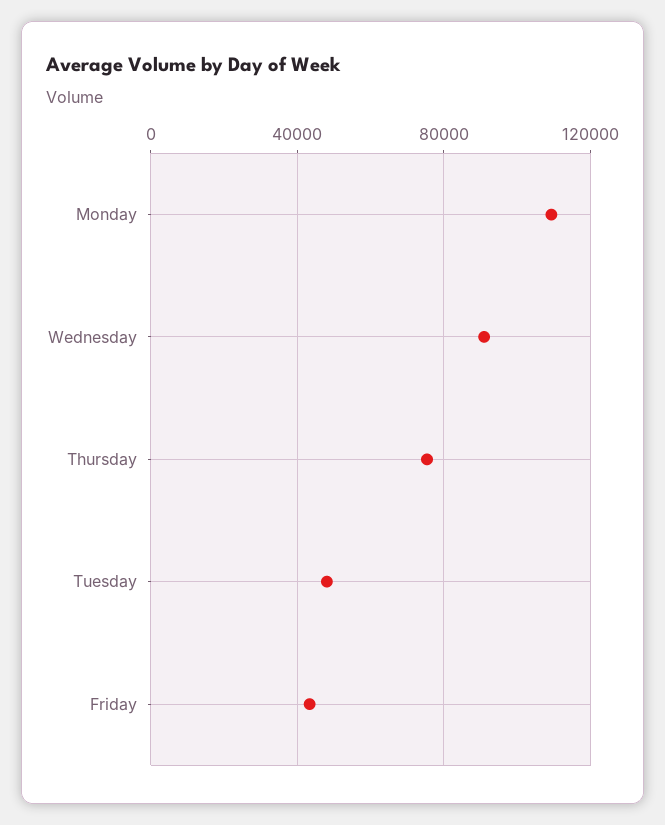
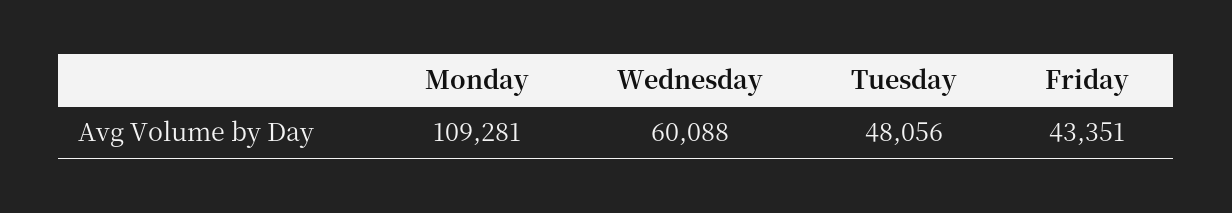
  {
    "Monday": 109281,
-   "Wednesday": 90000,
+   "Wednesday": 60088,
-   "Thursday": 75000,
    "Tuesday": 48056,
    "Friday": 43351
  }

